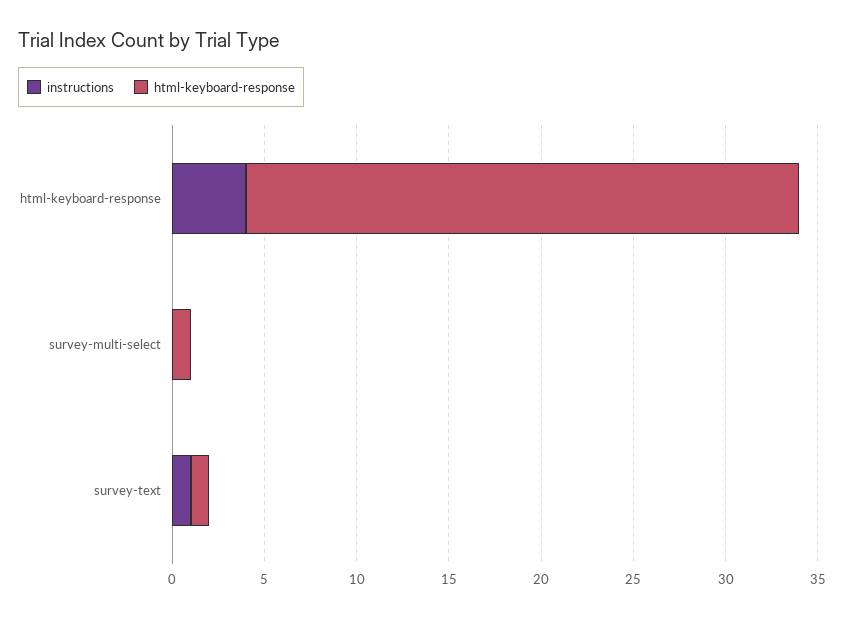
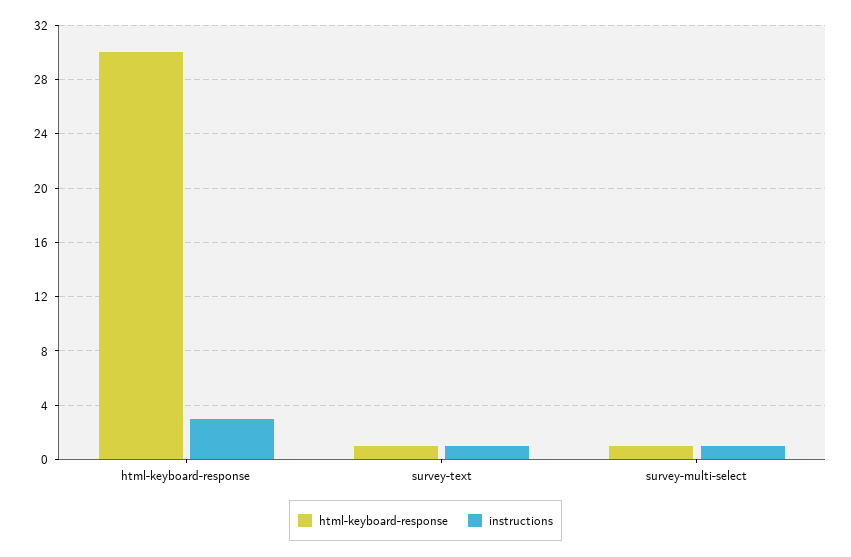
  {
    "instructions": {
-     "html-keyboard-response": 4,
+     "html-keyboard-response": 3,
-     "survey-multi-select": 0,
+     "survey-multi-select": 1,
      "survey-text": 1
    },
    "html-keyboard-response": {
      "html-keyboard-response": 30,
      "survey-multi-select": 1,
      "survey-text": 1
    }
  }

